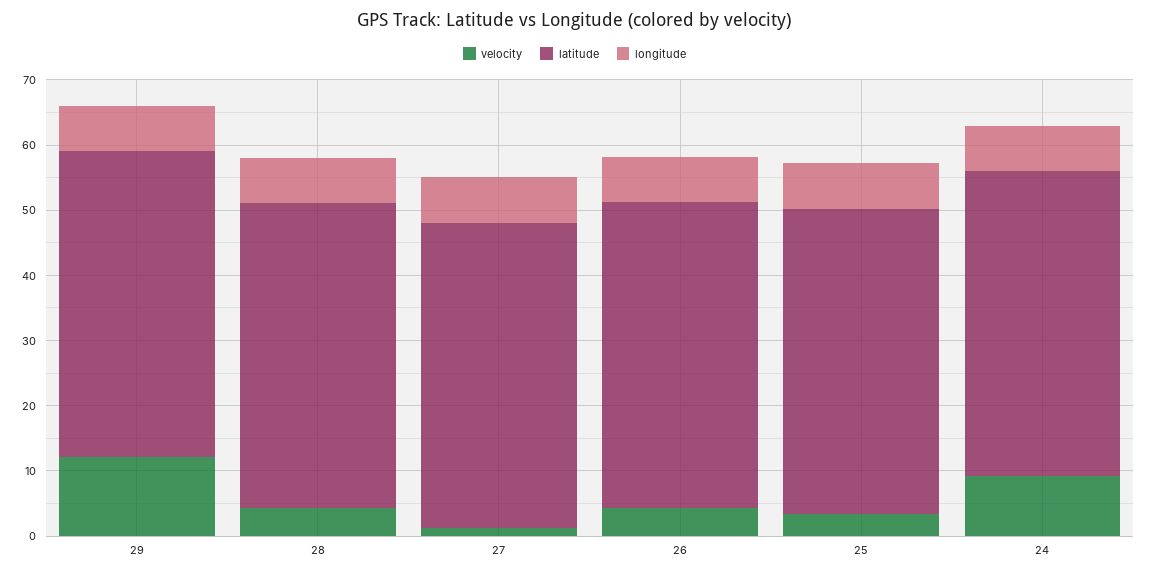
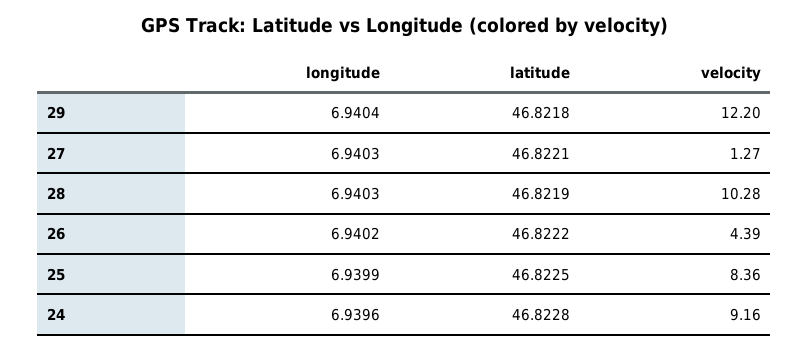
  {
    "velocity": {
      "29": 12.2,
-     "28": 4,
+     "28": 10.28,
      "27": 1.27,
      "26": 4.39,
-     "25": 4,
+     "25": 8.36,
      "24": 9.16
    },
    "latitude": {
      "29": 46.8218,
      "28": 46.8219,
      "27": 46.8221,
      "26": 46.8222,
      "25": 46.8225,
      "24": 46.8228
    },
    "longitude": {
      "29": 6.9404,
      "28": 6.9403,
      "27": 6.9403,
      "26": 6.9402,
      "25": 6.9399,
      "24": 6.9396
    }
  }

